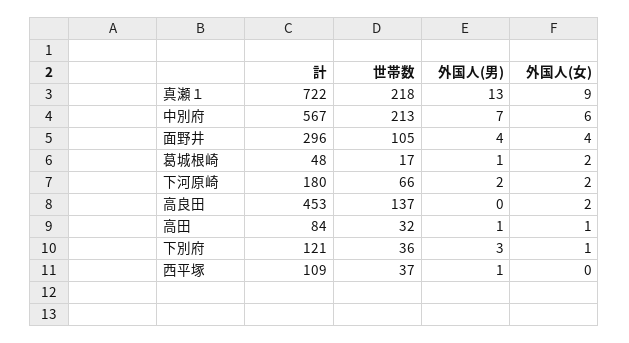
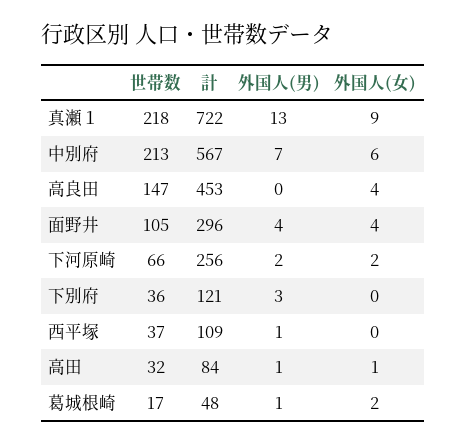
  {
    "計": {
      "真瀬１": 722,
      "中別府": 567,
      "面野井": 296,
      "葛城根崎": 48,
-     "下河原崎": 180,
+     "下河原崎": 256,
      "高良田": 453,
      "高田": 84,
      "下別府": 121,
      "西平塚": 109
    },
    "世帯数": {
      "真瀬１": 218,
      "中別府": 213,
      "面野井": 105,
      "葛城根崎": 17,
      "下河原崎": 66,
-     "高良田": 137,
+     "高良田": 147,
      "高田": 32,
      "下別府": 36,
      "西平塚": 37
    },
    "外国人(男)": {
      "真瀬１": 13,
      "中別府": 7,
      "面野井": 4,
      "葛城根崎": 1,
      "下河原崎": 2,
      "高良田": 0,
      "高田": 1,
      "下別府": 3,
      "西平塚": 1
    },
    "外国人(女)": {
      "真瀬１": 9,
      "中別府": 6,
      "面野井": 4,
      "葛城根崎": 2,
      "下河原崎": 2,
-     "高良田": 2,
+     "高良田": 4,
      "高田": 1,
-     "下別府": 1,
+     "下別府": 0,
      "西平塚": 0
    }
  }

